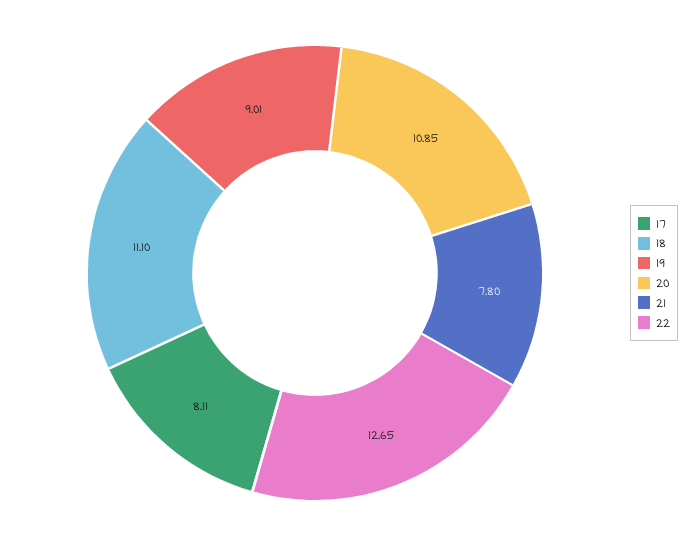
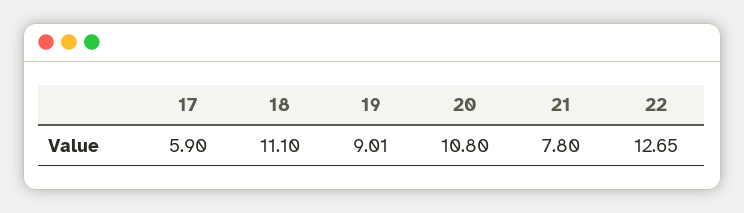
  {
-   "17": 8.11,
+   "17": 5.9,
    "18": 11.1,
    "19": 9.01,
-   "20": 10.85,
+   "20": 10.8,
    "21": 7.8,
    "22": 12.65
  }

